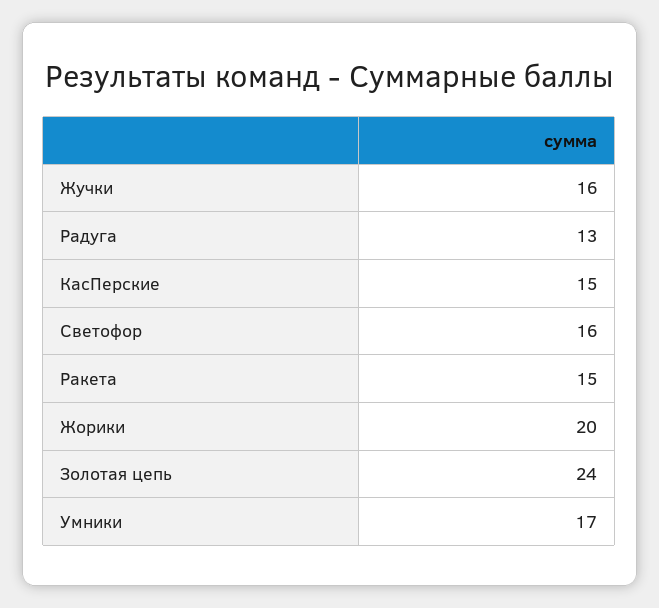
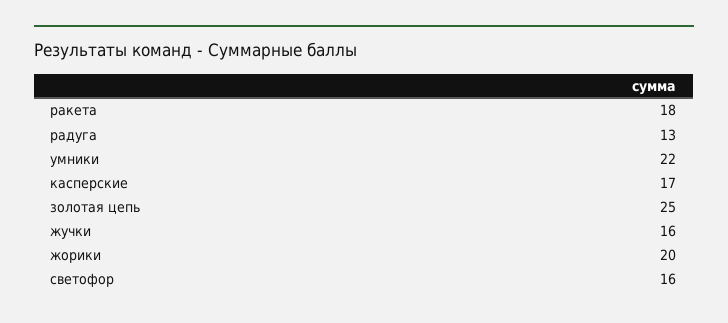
  {
    "Жучки": 16,
    "Радуга": 13,
-   "КасПерские": 15,
+   "КасПерские": 17,
    "Светофор": 16,
-   "Ракета": 15,
+   "Ракета": 18,
    "Жорики": 20,
-   "Золотая цепь": 24,
+   "Золотая цепь": 25,
-   "Умники": 17
+   "Умники": 22
  }

